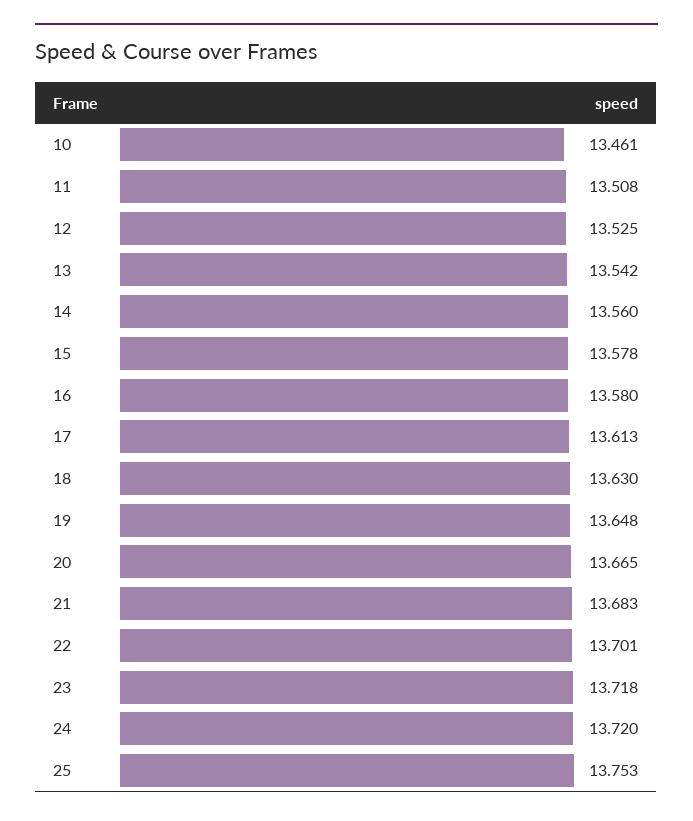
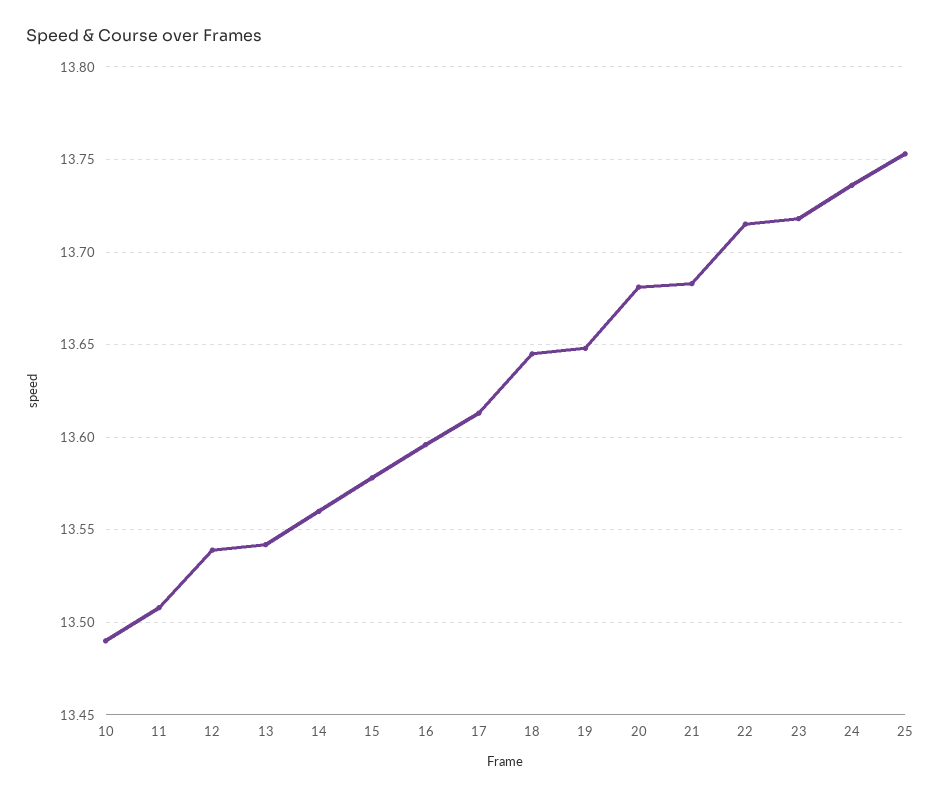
  {
-   "10": 13.461,
+   "10": 13.49,
    "11": 13.508,
-   "12": 13.525,
+   "12": 13.54,
    "13": 13.542,
    "14": 13.56,
    "15": 13.578,
-   "16": 13.58,
+   "16": 13.595,
    "17": 13.613,
-   "18": 13.63,
+   "18": 13.645,
    "19": 13.648,
-   "20": 13.665,
+   "20": 13.68,
    "21": 13.683,
-   "22": 13.701,
+   "22": 13.715,
    "23": 13.718,
-   "24": 13.72,
+   "24": 13.735,
    "25": 13.753
  }

